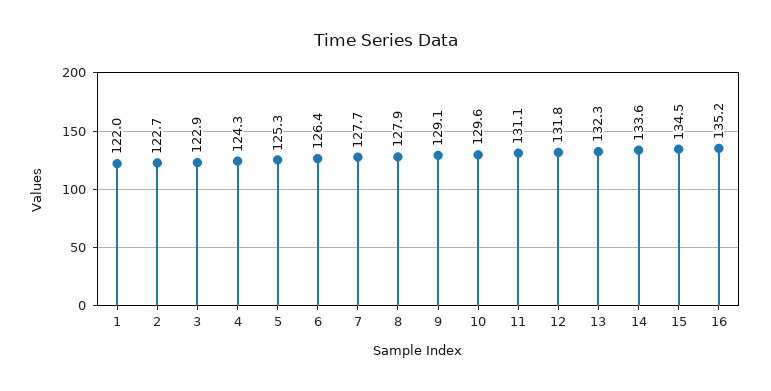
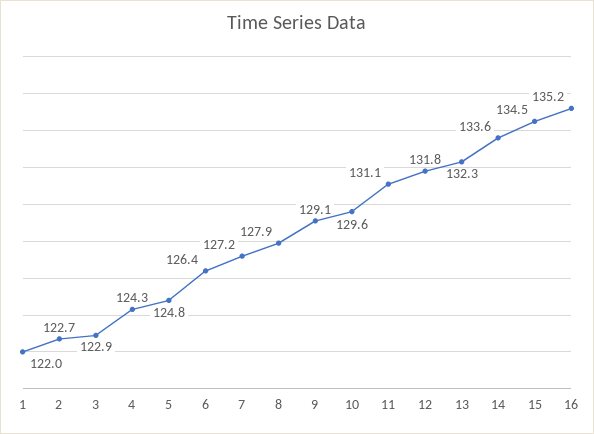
  {
    "1": 122,
    "2": 122.7,
    "3": 122.9,
    "4": 124.3,
-   "5": 125.3,
+   "5": 124.8,
    "6": 126.4,
-   "7": 127.7,
+   "7": 127.2,
    "8": 127.9,
    "9": 129.1,
    "10": 129.6,
    "11": 131.1,
    "12": 131.8,
    "13": 132.3,
    "14": 133.6,
    "15": 134.5,
    "16": 135.2
  }

